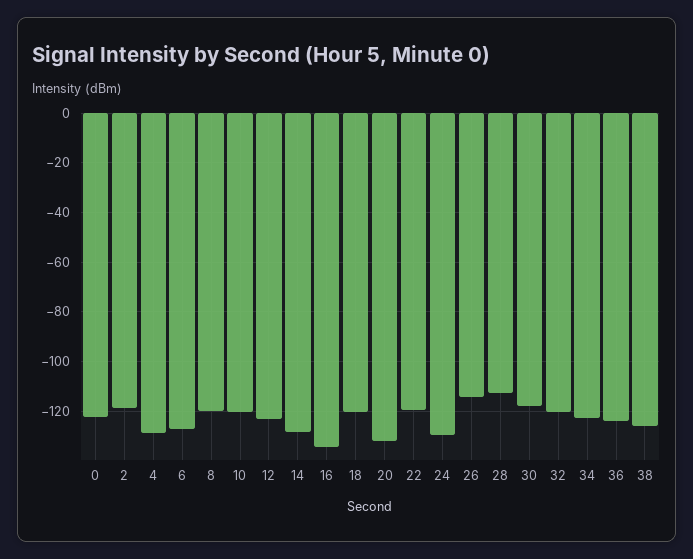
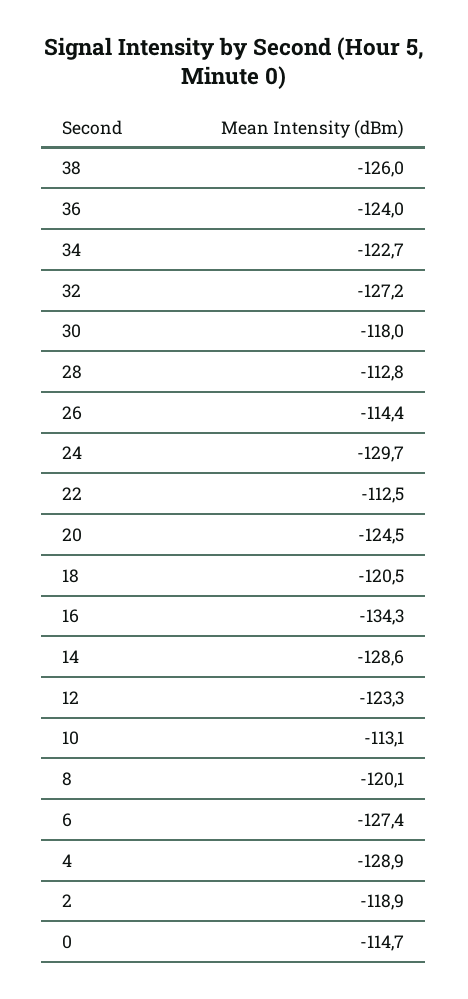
  {
-   "0": -122.5,
+   "0": -114.7,
    "2": -118.9,
    "4": -128.9,
    "6": -127.4,
    "8": -120.1,
-   "10": -120,
+   "10": -113.1,
    "12": -123.3,
    "14": -128.6,
    "16": -134.3,
    "18": -120.5,
-   "20": -132.5,
+   "20": -124.5,
-   "22": -120,
+   "22": -112.5,
    "24": -129.7,
    "26": -114.4,
    "28": -112.8,
    "30": -118,
-   "32": -120,
+   "32": -127.2,
    "34": -122.7,
    "36": -124,
    "38": -126
  }

